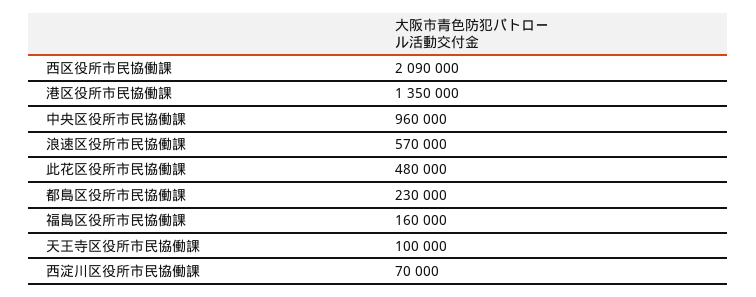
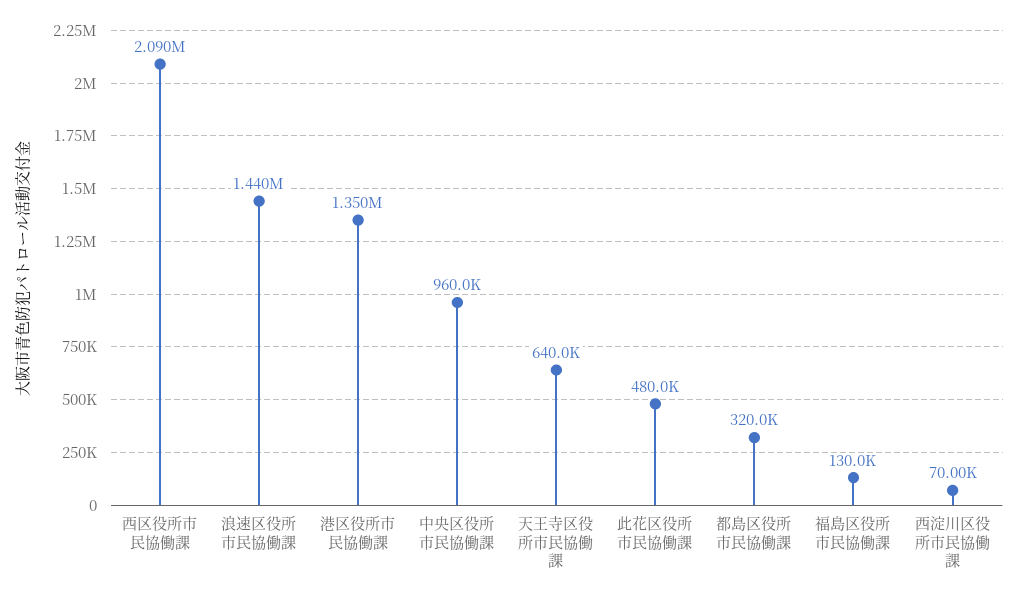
  {
    "西区役所市民協働課": 2090000,
    "港区役所市民協働課": 1350000,
    "中央区役所市民協働課": 960000,
-   "浪速区役所市民協働課": 570000,
+   "浪速区役所市民協働課": 1440000,
    "此花区役所市民協働課": 480000,
-   "都島区役所市民協働課": 230000,
+   "都島区役所市民協働課": 320000,
-   "福島区役所市民協働課": 160000,
+   "福島区役所市民協働課": 130000,
-   "天王寺区役所市民協働課": 100000,
+   "天王寺区役所市民協働課": 640000,
    "西淀川区役所市民協働課": 70000
  }

